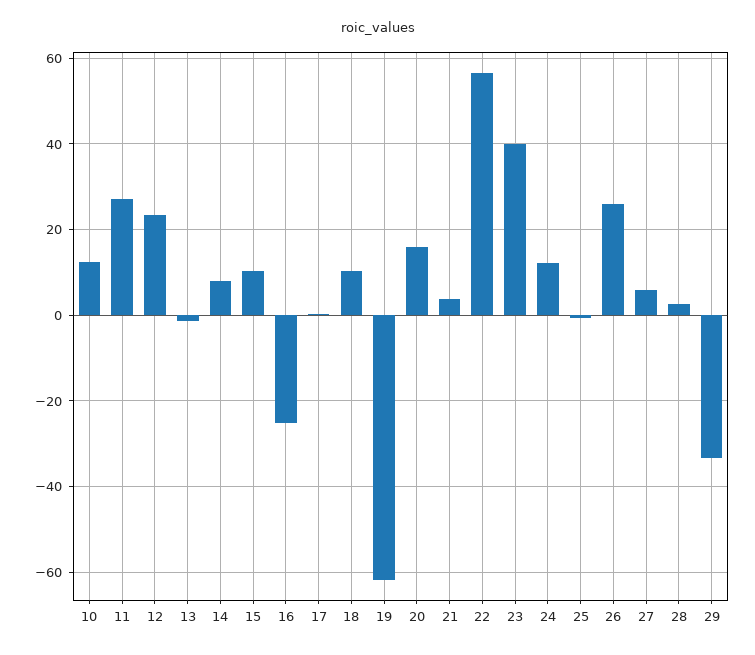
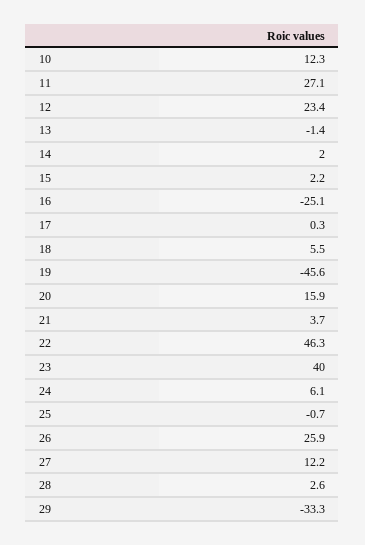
  {
    "10": 12.3,
    "11": 27.1,
    "12": 23.4,
    "13": -1.4,
-   "14": 8,
+   "14": 2,
-   "15": 10,
+   "15": 2.2,
    "16": -25.1,
    "17": 0.3,
-   "18": 10,
+   "18": 5.5,
-   "19": -62,
+   "19": -45.6,
    "20": 15.9,
    "21": 3.7,
-   "22": 56,
+   "22": 46.3,
    "23": 40,
-   "24": 12,
+   "24": 6.1,
    "25": -0.7,
    "26": 25.9,
-   "27": 6,
+   "27": 12.2,
    "28": 2.6,
    "29": -33.3
  }

